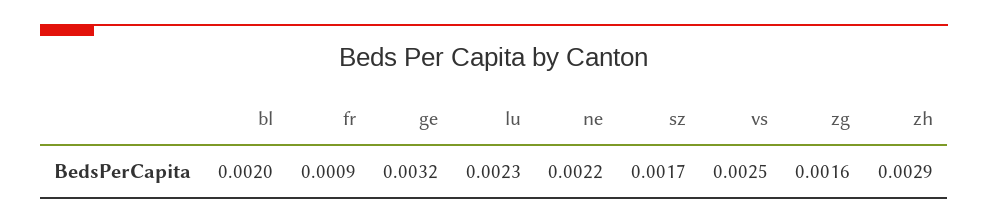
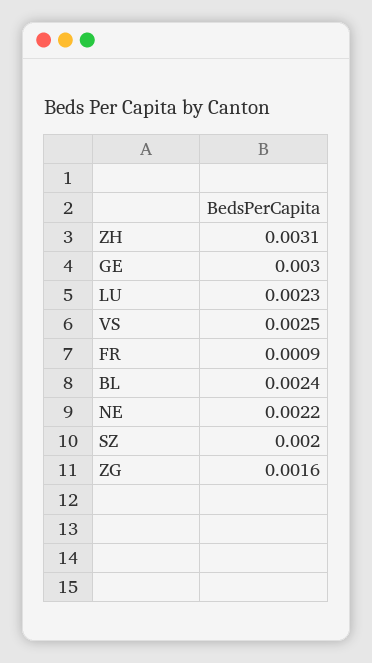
  {
-   "bl": 0.002,
+   "bl": 0.0024,
    "fr": 0.0009,
-   "ge": 0.0032,
+   "ge": 0.003,
    "lu": 0.0023,
    "ne": 0.0022,
-   "sz": 0.0017,
+   "sz": 0.002,
    "vs": 0.0025,
    "zg": 0.0016,
-   "zh": 0.0029
+   "zh": 0.0031
  }

